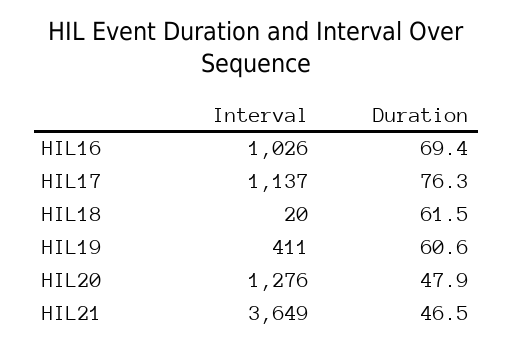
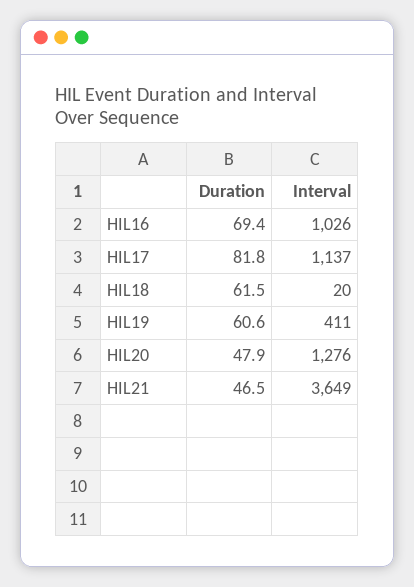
  {
    "Interval": {
      "HIL16": 1026,
      "HIL17": 1137,
      "HIL18": 20,
      "HIL19": 411,
      "HIL20": 1276,
      "HIL21": 3649
    },
    "Duration": {
      "HIL16": 69.4,
-     "HIL17": 76.3,
+     "HIL17": 81.8,
      "HIL18": 61.5,
      "HIL19": 60.6,
      "HIL20": 47.9,
      "HIL21": 46.5
    }
  }

